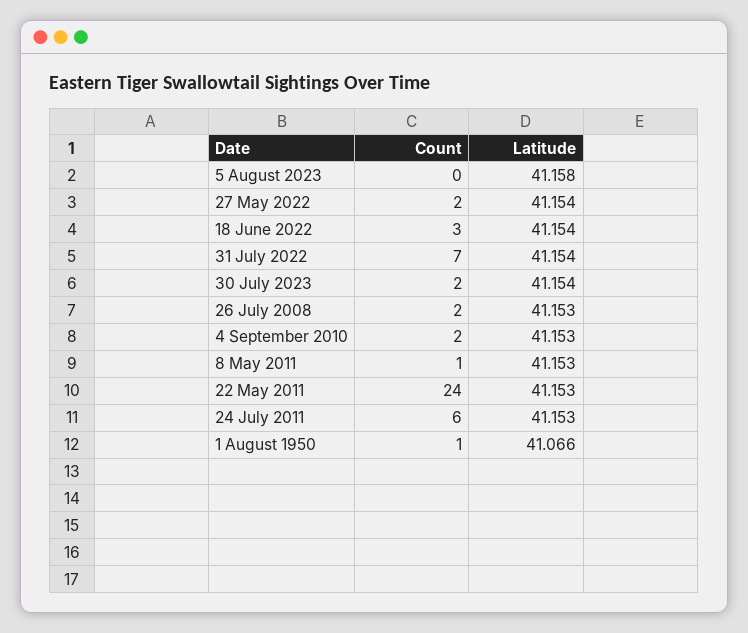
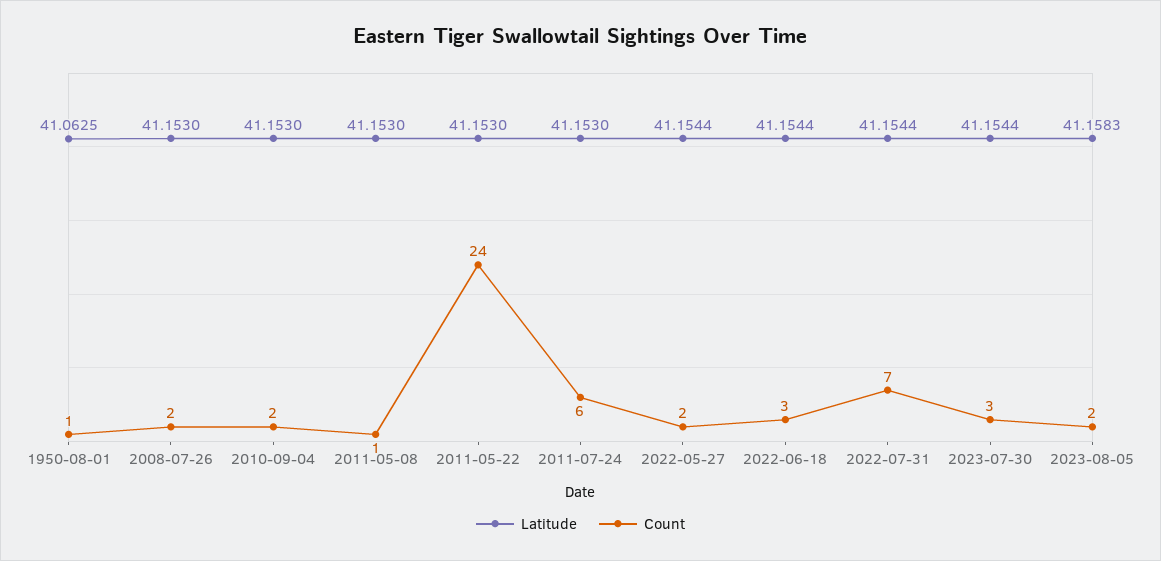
  {
    "Count": {
-     "5 August 2023": 0,
+     "5 August 2023": 2,
      "27 May 2022": 2,
      "18 June 2022": 3,
      "31 July 2022": 7,
-     "30 July 2023": 2,
+     "30 July 2023": 3,
      "26 July 2008": 2,
      "4 September 2010": 2,
      "8 May 2011": 1,
      "22 May 2011": 24,
      "24 July 2011": 6,
      "1 August 1950": 1
    },
    "Latitude": {
      "5 August 2023": 41.1583,
      "27 May 2022": 41.1544,
      "18 June 2022": 41.1544,
      "31 July 2022": 41.1544,
      "30 July 2023": 41.1544,
      "26 July 2008": 41.153,
      "4 September 2010": 41.153,
      "8 May 2011": 41.153,
      "22 May 2011": 41.153,
      "24 July 2011": 41.153,
-     "1 August 1950": 41.066
+     "1 August 1950": 41.0625
    }
  }

